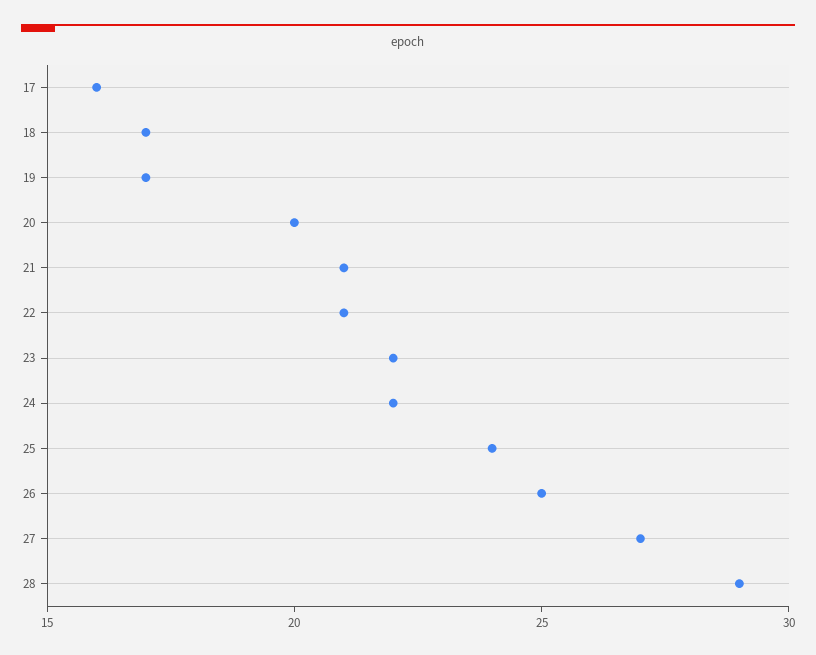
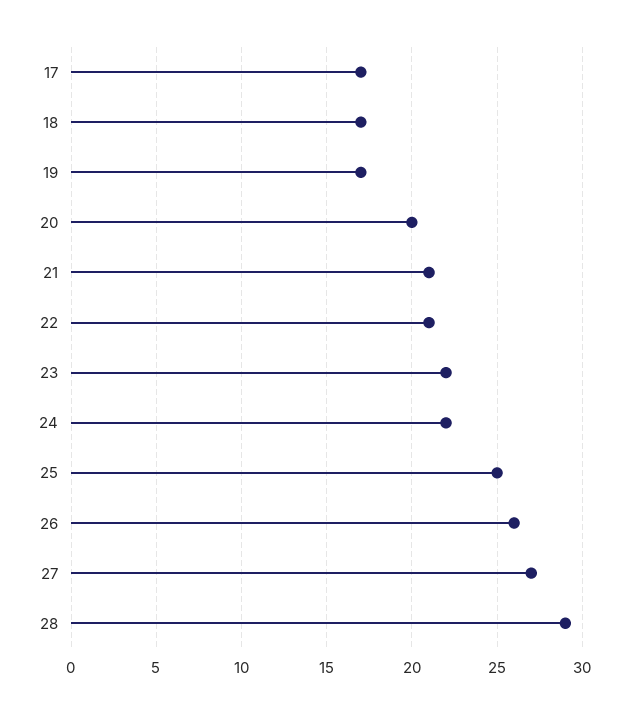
  {
-   "17": 16,
+   "17": 17,
    "18": 17,
    "19": 17,
    "20": 20,
    "21": 21,
    "22": 21,
    "23": 22,
    "24": 22,
-   "25": 24,
+   "25": 25,
-   "26": 25,
+   "26": 26,
    "27": 27,
    "28": 29
  }

